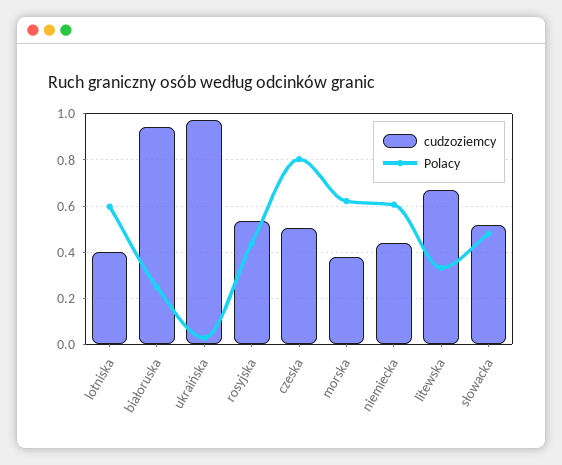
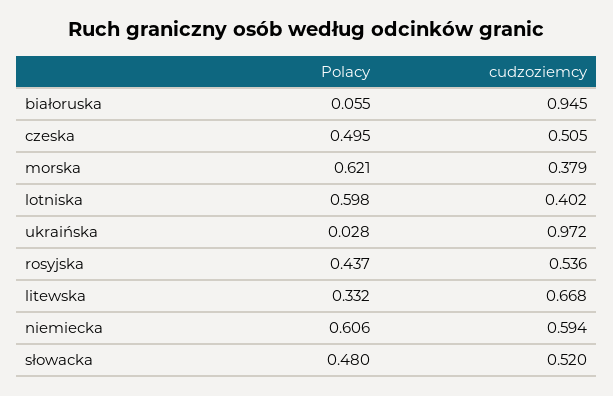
  {
    "cudzoziemcy": {
      "lotniska": 0.402,
      "białoruska": 0.945,
      "ukraińska": 0.972,
      "rosyjska": 0.536,
      "czeska": 0.505,
      "morska": 0.379,
-     "niemiecka": 0.45,
+     "niemiecka": 0.594,
      "litewska": 0.668,
      "słowacka": 0.52
    },
    "Polacy": {
      "lotniska": 0.598,
-     "białoruska": 0.25,
+     "białoruska": 0.055,
      "ukraińska": 0.028,
      "rosyjska": 0.437,
-     "czeska": 0.8,
+     "czeska": 0.495,
      "morska": 0.621,
      "niemiecka": 0.606,
      "litewska": 0.332,
      "słowacka": 0.48
    }
  }

